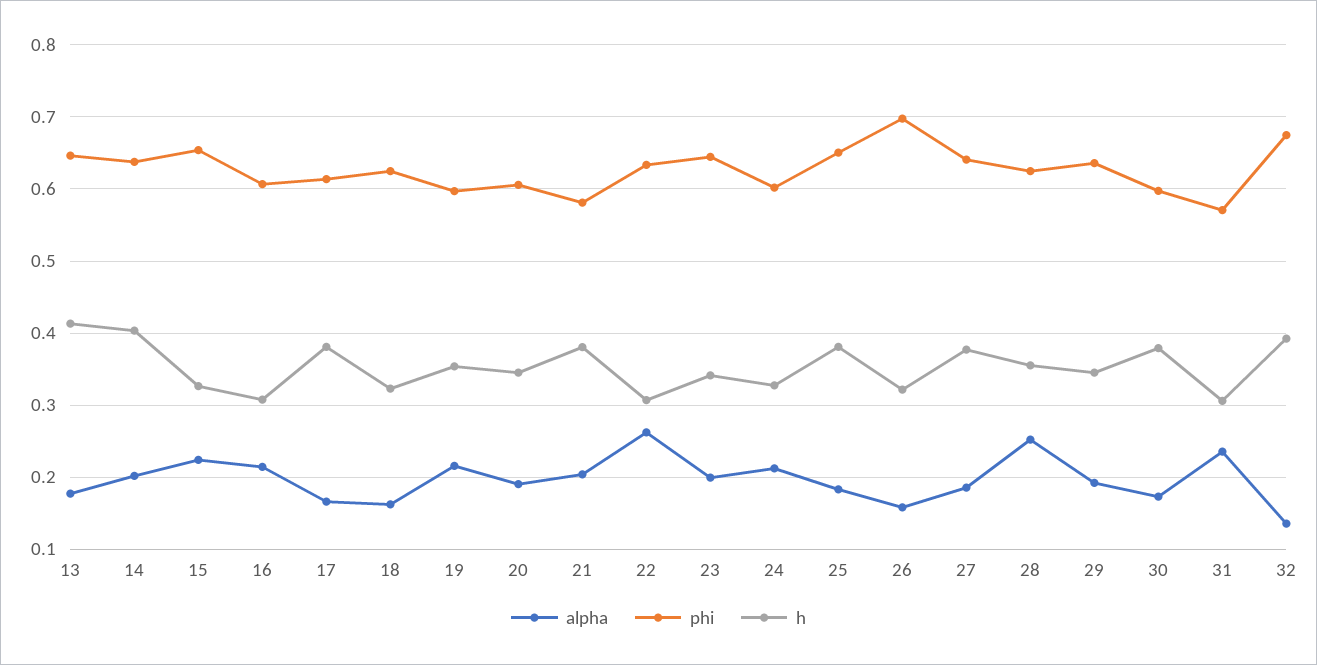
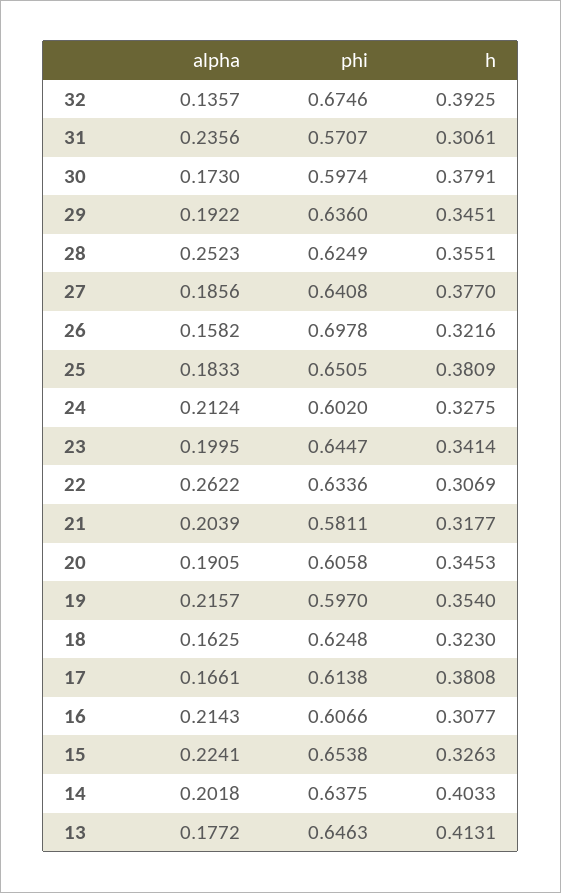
  {
    "alpha": {
      "13": 0.1772,
      "14": 0.2018,
      "15": 0.2241,
      "16": 0.2143,
      "17": 0.1661,
      "18": 0.1625,
      "19": 0.2157,
      "20": 0.1905,
      "21": 0.2039,
      "22": 0.2622,
      "23": 0.1995,
      "24": 0.2124,
      "25": 0.1833,
      "26": 0.1582,
      "27": 0.1856,
      "28": 0.2523,
      "29": 0.1922,
      "30": 0.173,
      "31": 0.2356,
      "32": 0.1357
    },
    "phi": {
      "13": 0.6463,
      "14": 0.6375,
      "15": 0.6538,
      "16": 0.6066,
      "17": 0.6138,
      "18": 0.6248,
      "19": 0.597,
      "20": 0.6058,
      "21": 0.5811,
      "22": 0.6336,
      "23": 0.6447,
      "24": 0.602,
      "25": 0.6505,
      "26": 0.6978,
      "27": 0.6408,
      "28": 0.6249,
      "29": 0.636,
      "30": 0.5974,
      "31": 0.5707,
      "32": 0.6746
    },
    "h": {
      "13": 0.4131,
      "14": 0.4033,
      "15": 0.3263,
      "16": 0.3077,
      "17": 0.3808,
      "18": 0.323,
      "19": 0.354,
      "20": 0.3453,
-     "21": 0.38,
+     "21": 0.3177,
      "22": 0.3069,
      "23": 0.3414,
      "24": 0.3275,
      "25": 0.3809,
      "26": 0.3216,
      "27": 0.377,
      "28": 0.3551,
      "29": 0.3451,
      "30": 0.3791,
      "31": 0.3061,
      "32": 0.3925
    }
  }

